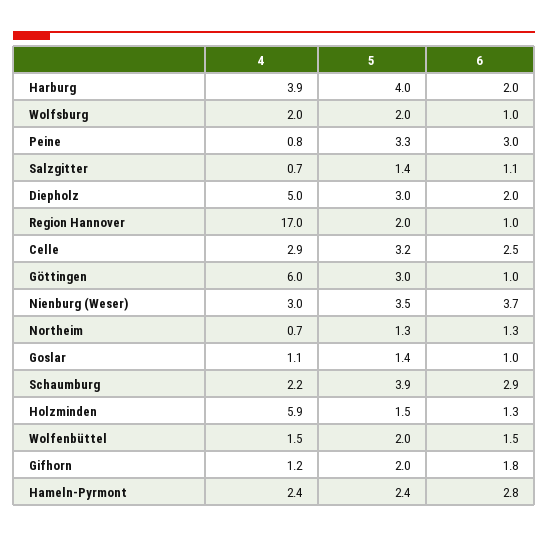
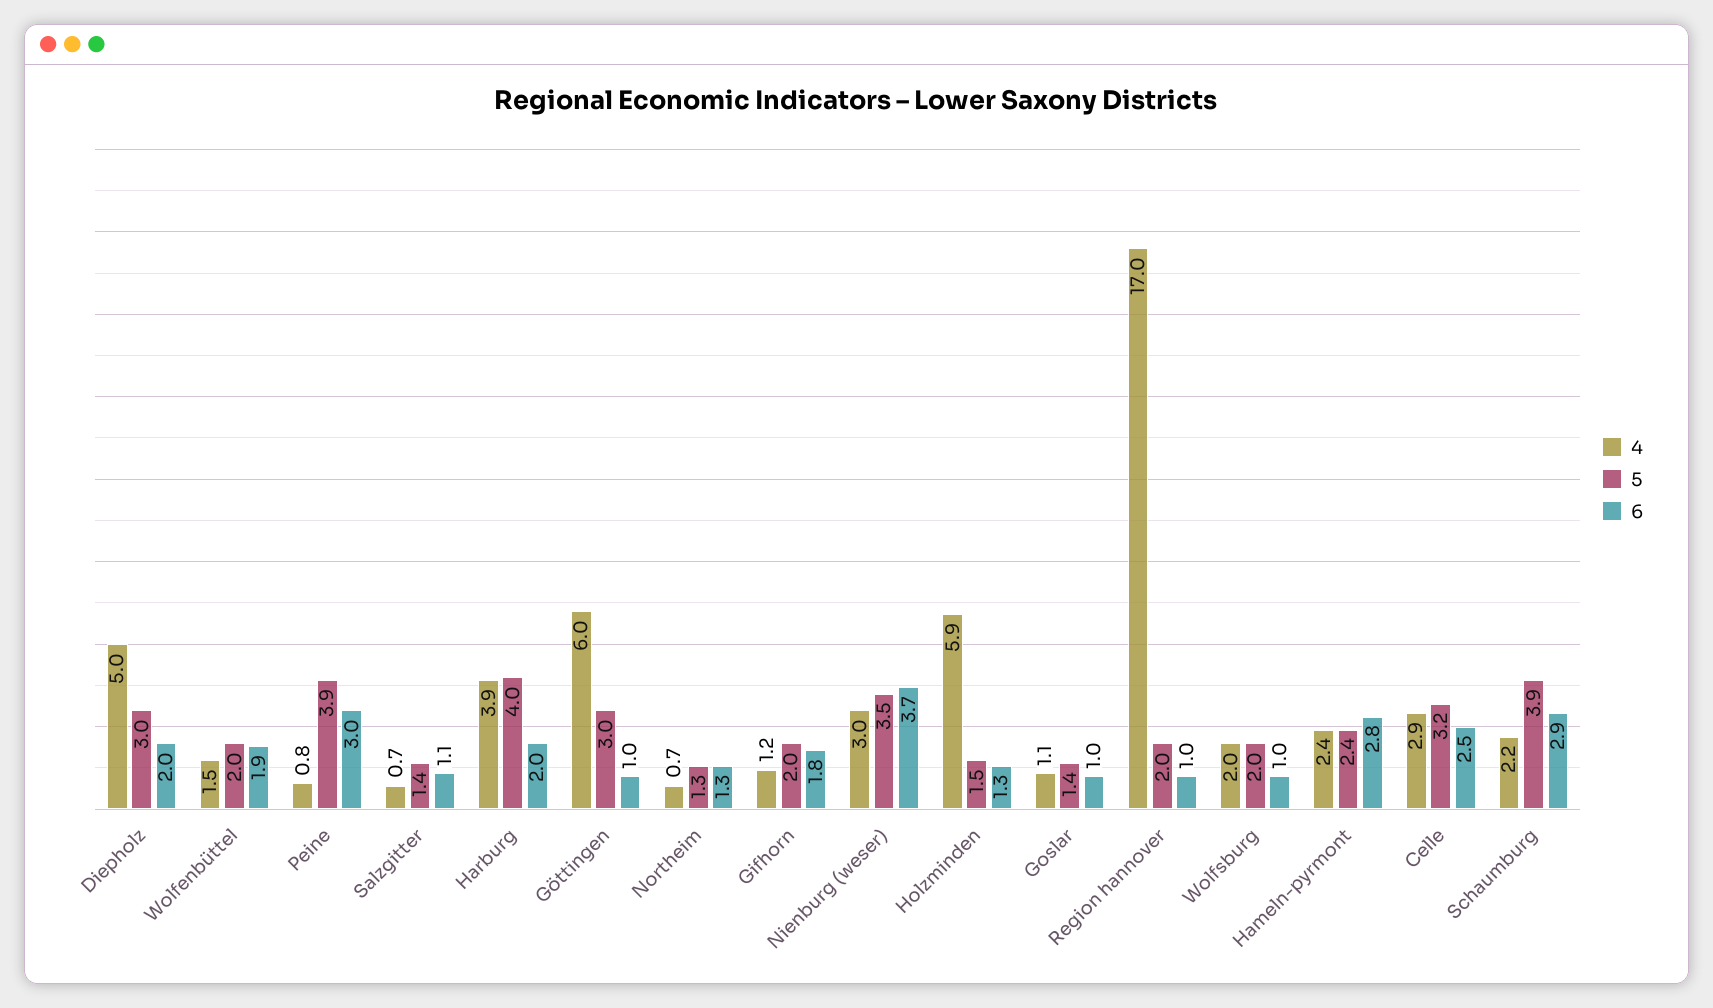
  {
    "4": {
      "Harburg": 3.9,
      "Wolfsburg": 2,
      "Peine": 0.8,
      "Salzgitter": 0.7,
      "Diepholz": 5,
      "Region Hannover": 17,
      "Celle": 2.9,
      "Göttingen": 6,
      "Nienburg (Weser)": 3,
      "Northeim": 0.7,
      "Goslar": 1.1,
      "Schaumburg": 2.2,
      "Holzminden": 5.9,
      "Wolfenbüttel": 1.5,
      "Gifhorn": 1.2,
      "Hameln-Pyrmont": 2.4
    },
    "5": {
      "Harburg": 4,
      "Wolfsburg": 2,
-     "Peine": 3.3,
+     "Peine": 3.9,
      "Salzgitter": 1.4,
      "Diepholz": 3,
      "Region Hannover": 2,
      "Celle": 3.2,
      "Göttingen": 3,
      "Nienburg (Weser)": 3.5,
      "Northeim": 1.3,
      "Goslar": 1.4,
      "Schaumburg": 3.9,
      "Holzminden": 1.5,
      "Wolfenbüttel": 2,
      "Gifhorn": 2,
      "Hameln-Pyrmont": 2.4
    },
    "6": {
      "Harburg": 2,
      "Wolfsburg": 1,
      "Peine": 3,
      "Salzgitter": 1.1,
      "Diepholz": 2,
      "Region Hannover": 1,
      "Celle": 2.5,
      "Göttingen": 1,
      "Nienburg (Weser)": 3.7,
      "Northeim": 1.3,
      "Goslar": 1,
      "Schaumburg": 2.9,
      "Holzminden": 1.3,
-     "Wolfenbüttel": 1.5,
+     "Wolfenbüttel": 1.9,
      "Gifhorn": 1.8,
      "Hameln-Pyrmont": 2.8
    }
  }

